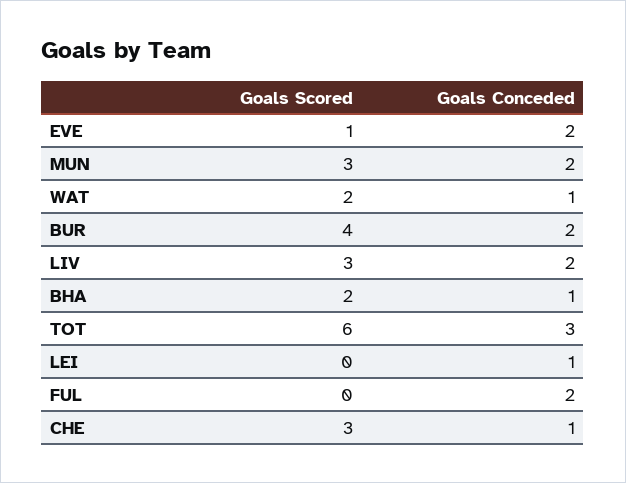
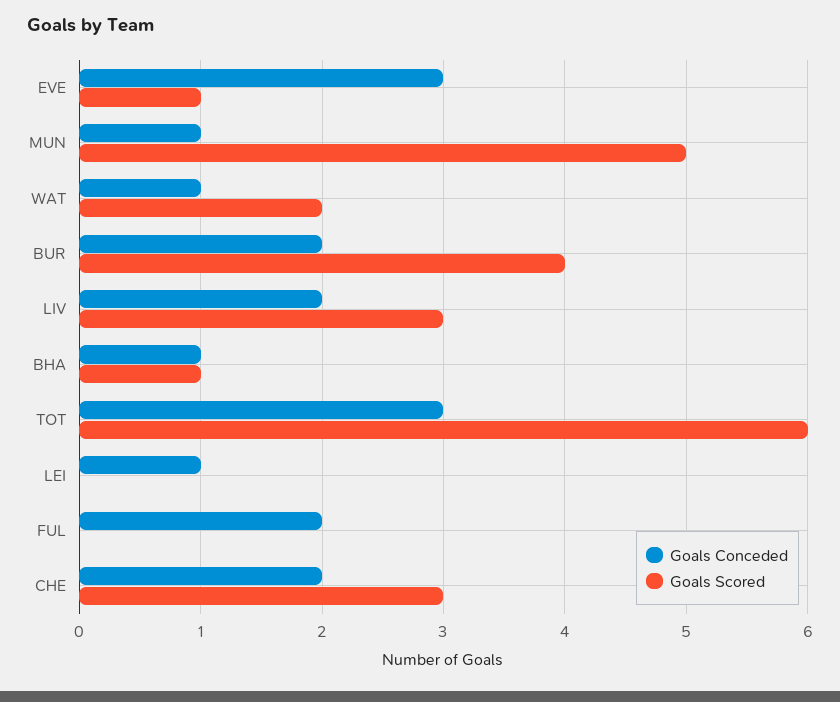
  {
    "Goals Scored": {
      "EVE": 1,
-     "MUN": 3,
+     "MUN": 5,
      "WAT": 2,
      "BUR": 4,
      "LIV": 3,
-     "BHA": 2,
+     "BHA": 1,
      "TOT": 6,
      "LEI": 0,
      "FUL": 0,
      "CHE": 3
    },
    "Goals Conceded": {
-     "EVE": 2,
+     "EVE": 3,
-     "MUN": 2,
+     "MUN": 1,
      "WAT": 1,
      "BUR": 2,
      "LIV": 2,
      "BHA": 1,
      "TOT": 3,
      "LEI": 1,
      "FUL": 2,
-     "CHE": 1
+     "CHE": 2
    }
  }

